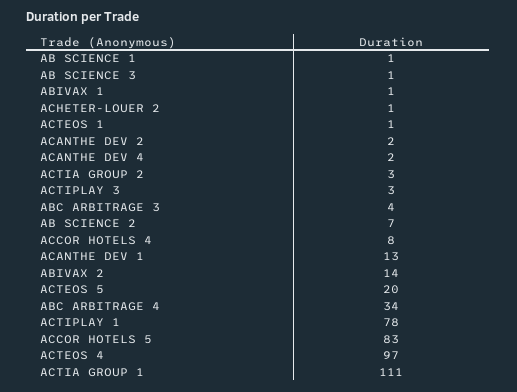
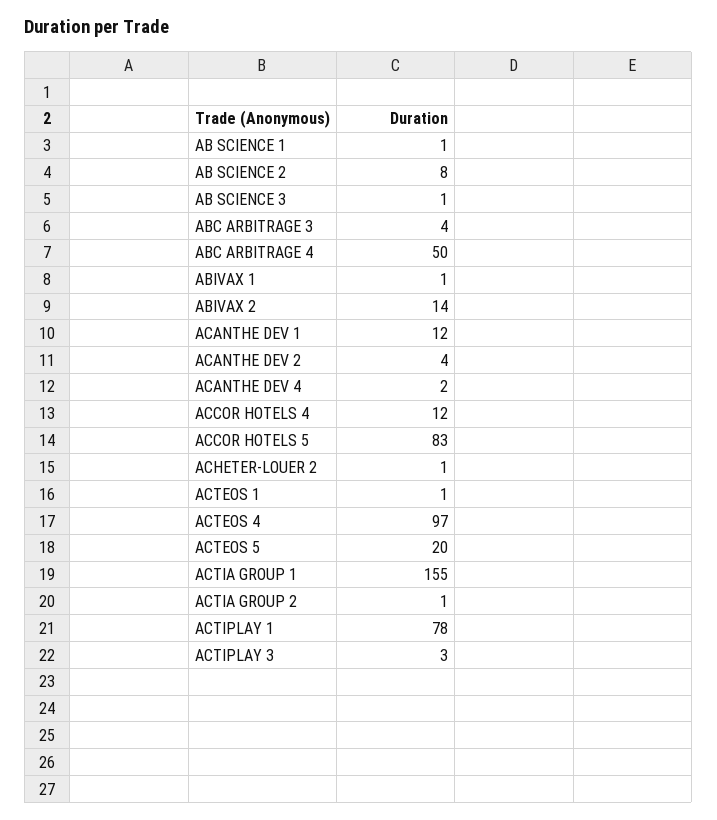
  {
    "AB SCIENCE 1": 1,
    "AB SCIENCE 3": 1,
    "ABIVAX 1": 1,
    "ACHETER-LOUER 2": 1,
    "ACTEOS 1": 1,
-   "ACANTHE DEV 2": 2,
+   "ACANTHE DEV 2": 4,
    "ACANTHE DEV 4": 2,
-   "ACTIA GROUP 2": 3,
+   "ACTIA GROUP 2": 1,
    "ACTIPLAY 3": 3,
    "ABC ARBITRAGE 3": 4,
-   "AB SCIENCE 2": 7,
+   "AB SCIENCE 2": 8,
-   "ACCOR HOTELS 4": 8,
+   "ACCOR HOTELS 4": 12,
-   "ACANTHE DEV 1": 13,
+   "ACANTHE DEV 1": 12,
    "ABIVAX 2": 14,
    "ACTEOS 5": 20,
-   "ABC ARBITRAGE 4": 34,
+   "ABC ARBITRAGE 4": 50,
    "ACTIPLAY 1": 78,
    "ACCOR HOTELS 5": 83,
    "ACTEOS 4": 97,
-   "ACTIA GROUP 1": 111
+   "ACTIA GROUP 1": 155
  }

